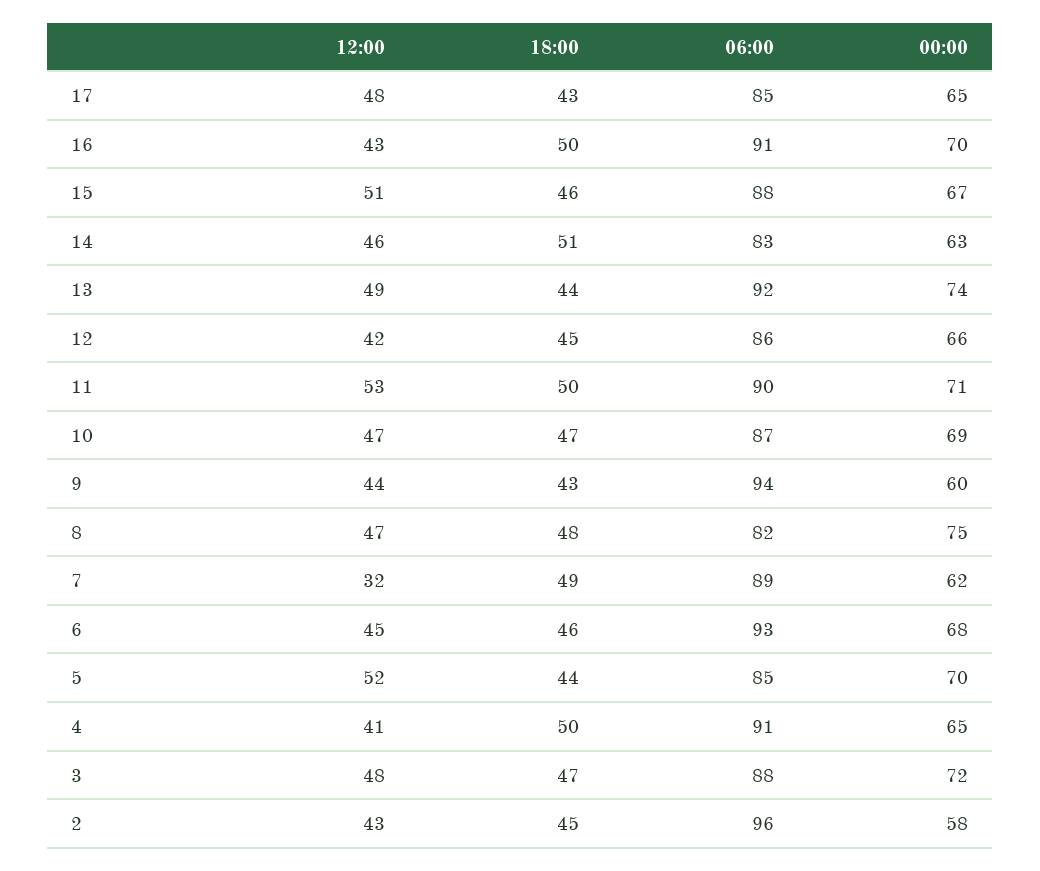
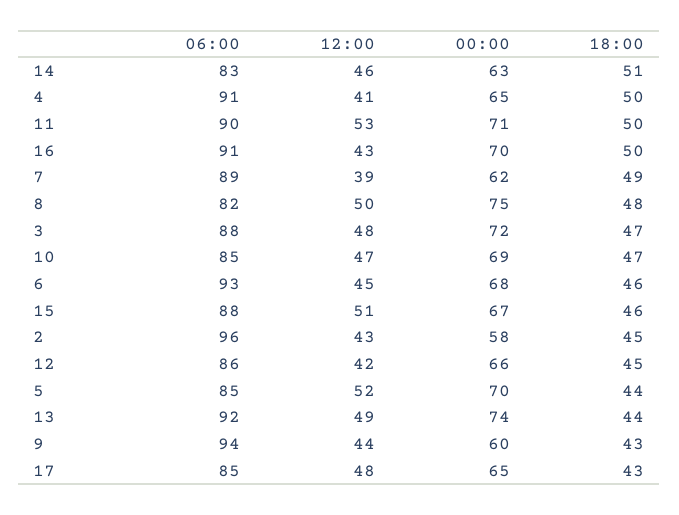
  {
    "12:00": {
      "17": 48,
      "16": 43,
      "15": 51,
      "14": 46,
      "13": 49,
      "12": 42,
      "11": 53,
      "10": 47,
      "9": 44,
-     "8": 47,
+     "8": 50,
-     "7": 32,
+     "7": 39,
      "6": 45,
      "5": 52,
      "4": 41,
      "3": 48,
      "2": 43
    },
    "18:00": {
      "17": 43,
      "16": 50,
      "15": 46,
      "14": 51,
      "13": 44,
      "12": 45,
      "11": 50,
      "10": 47,
      "9": 43,
      "8": 48,
      "7": 49,
      "6": 46,
      "5": 44,
      "4": 50,
      "3": 47,
      "2": 45
    },
    "06:00": {
      "17": 85,
      "16": 91,
      "15": 88,
      "14": 83,
      "13": 92,
      "12": 86,
      "11": 90,
-     "10": 87,
+     "10": 85,
      "9": 94,
      "8": 82,
      "7": 89,
      "6": 93,
      "5": 85,
      "4": 91,
      "3": 88,
      "2": 96
    },
    "00:00": {
      "17": 65,
      "16": 70,
      "15": 67,
      "14": 63,
      "13": 74,
      "12": 66,
      "11": 71,
      "10": 69,
      "9": 60,
      "8": 75,
      "7": 62,
      "6": 68,
      "5": 70,
      "4": 65,
      "3": 72,
      "2": 58
    }
  }

